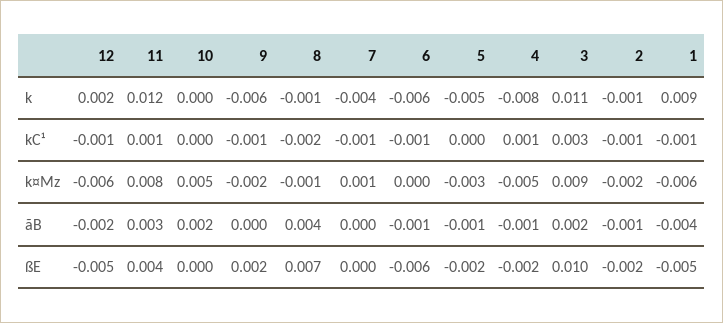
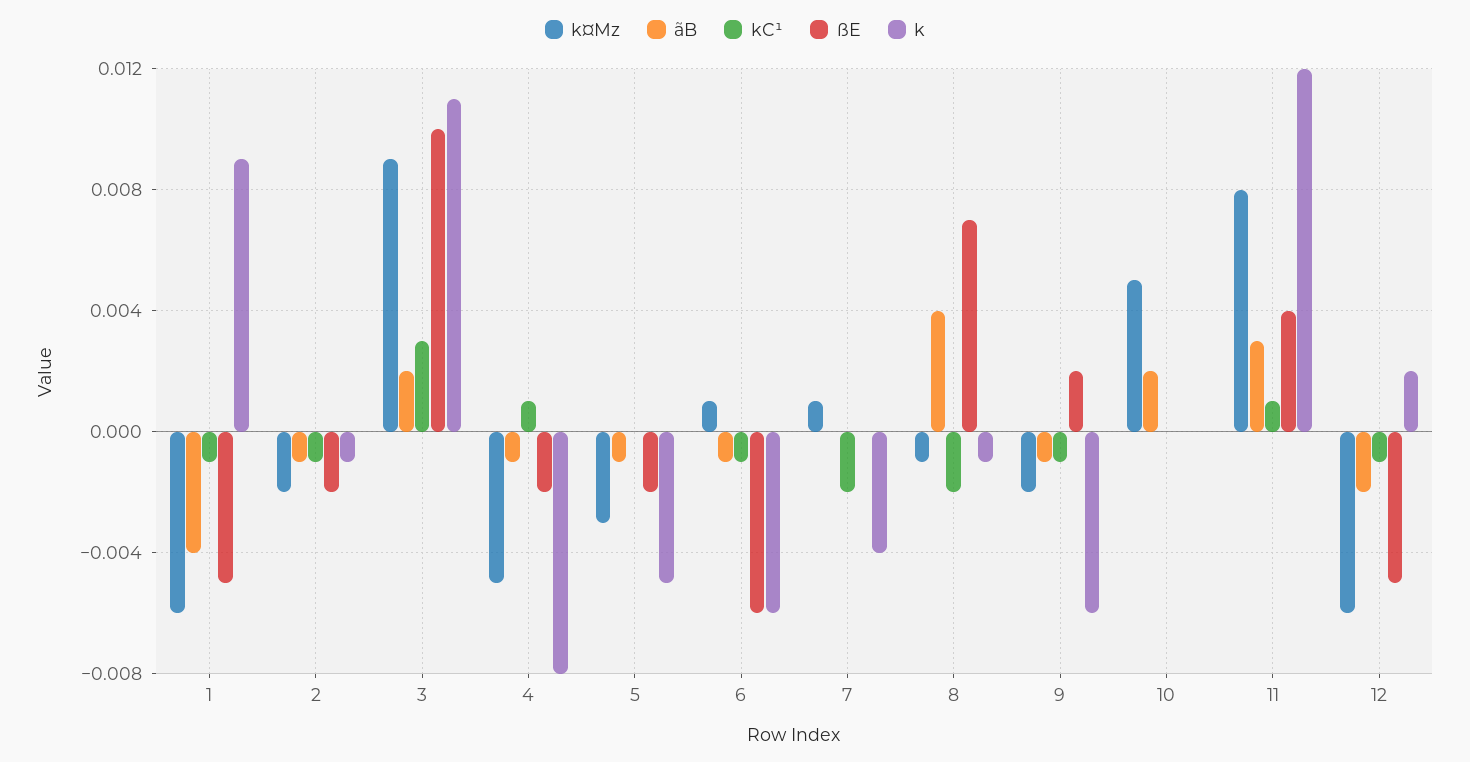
  {
    "k": {
      "12": 0.002,
      "11": 0.012,
      "10": 0,
      "9": -0.006,
      "8": -0.001,
      "7": -0.004,
      "6": -0.006,
      "5": -0.005,
      "4": -0.008,
      "3": 0.011,
      "2": -0.001,
      "1": 0.009
    },
    "kC¹": {
      "12": -0.001,
      "11": 0.001,
      "10": 0,
      "9": -0.001,
      "8": -0.002,
-     "7": -0.001,
+     "7": -0.002,
      "6": -0.001,
      "5": 0,
      "4": 0.001,
      "3": 0.003,
      "2": -0.001,
      "1": -0.001
    },
    "k¤Mz": {
      "12": -0.006,
      "11": 0.008,
      "10": 0.005,
      "9": -0.002,
      "8": -0.001,
      "7": 0.001,
-     "6": 0,
+     "6": 0.001,
      "5": -0.003,
      "4": -0.005,
      "3": 0.009,
      "2": -0.002,
      "1": -0.006
    },
    "ãB": {
      "12": -0.002,
      "11": 0.003,
      "10": 0.002,
-     "9": 0,
+     "9": -0.001,
      "8": 0.004,
      "7": 0,
      "6": -0.001,
      "5": -0.001,
      "4": -0.001,
      "3": 0.002,
      "2": -0.001,
      "1": -0.004
    },
    "ßE": {
      "12": -0.005,
      "11": 0.004,
      "10": 0,
      "9": 0.002,
      "8": 0.007,
      "7": 0,
      "6": -0.006,
      "5": -0.002,
      "4": -0.002,
      "3": 0.01,
      "2": -0.002,
      "1": -0.005
    }
  }

